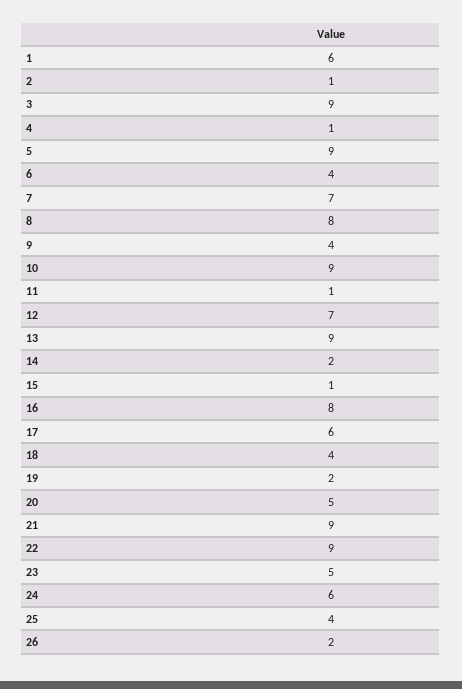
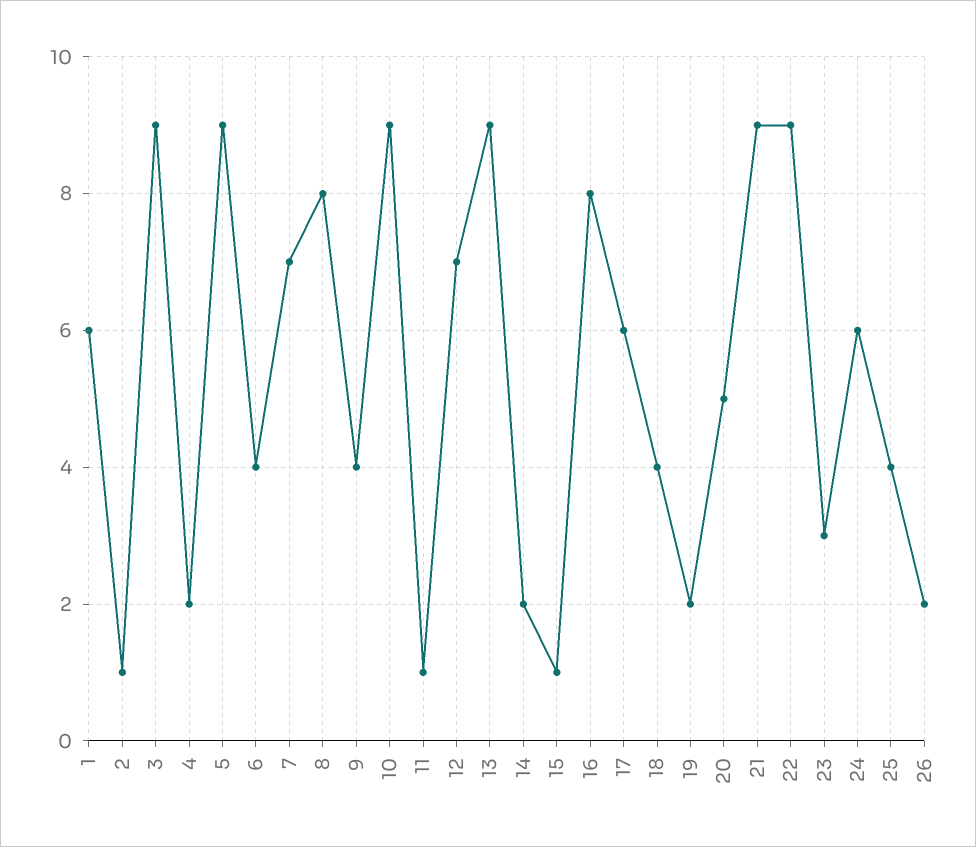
  {
    "1": 6,
    "2": 1,
    "3": 9,
-   "4": 1,
+   "4": 2,
    "5": 9,
    "6": 4,
    "7": 7,
    "8": 8,
    "9": 4,
    "10": 9,
    "11": 1,
    "12": 7,
    "13": 9,
    "14": 2,
    "15": 1,
    "16": 8,
    "17": 6,
    "18": 4,
    "19": 2,
    "20": 5,
    "21": 9,
    "22": 9,
-   "23": 5,
+   "23": 3,
    "24": 6,
    "25": 4,
    "26": 2
  }

